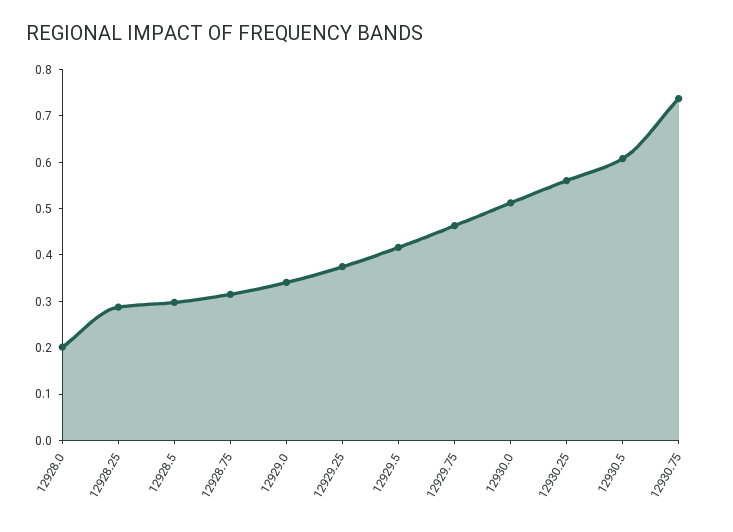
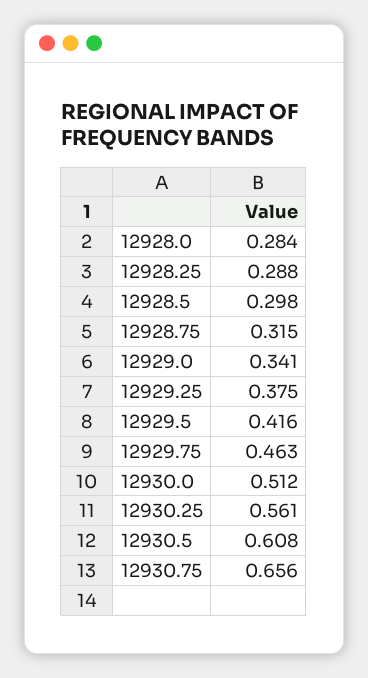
  {
-   "12928.0": 0.2,
+   "12928.0": 0.284,
    "12928.25": 0.288,
    "12928.5": 0.298,
    "12928.75": 0.315,
    "12929.0": 0.341,
    "12929.25": 0.375,
    "12929.5": 0.416,
    "12929.75": 0.463,
    "12930.0": 0.512,
    "12930.25": 0.561,
    "12930.5": 0.608,
-   "12930.75": 0.74
+   "12930.75": 0.656
  }

